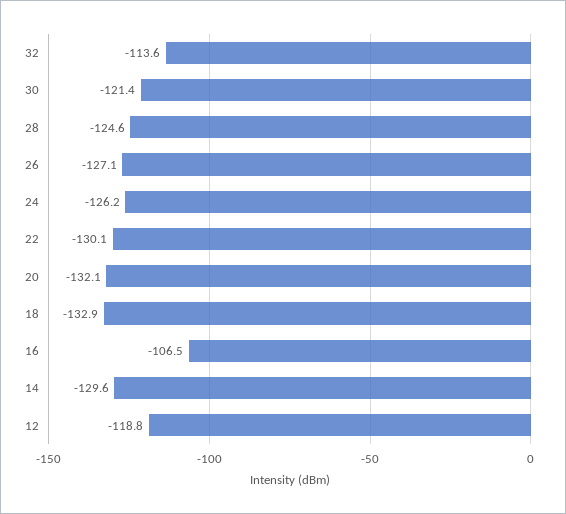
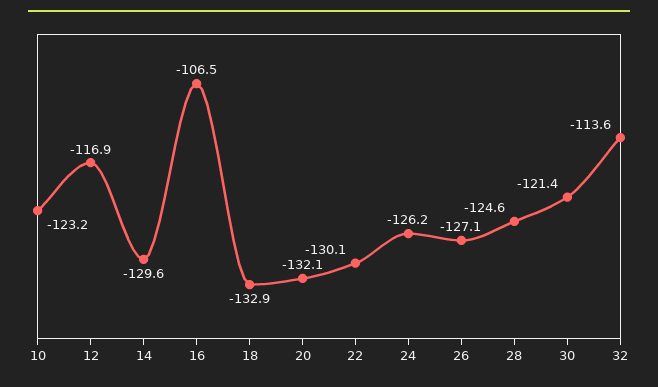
  {
    "32": -113.6,
    "30": -121.4,
    "28": -124.6,
    "26": -127.1,
    "24": -126.2,
    "22": -130.1,
    "20": -132.1,
    "18": -132.9,
    "16": -106.5,
    "14": -129.6,
-   "12": -118.8
+   "12": -116.9,
+   "10": -123.2
  }

